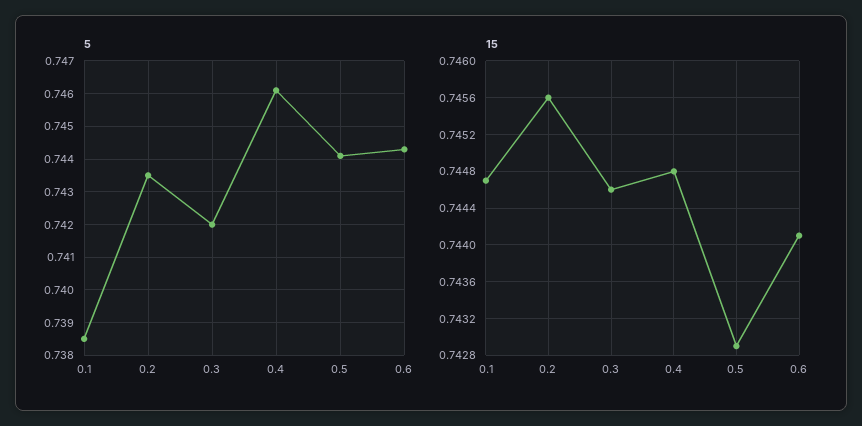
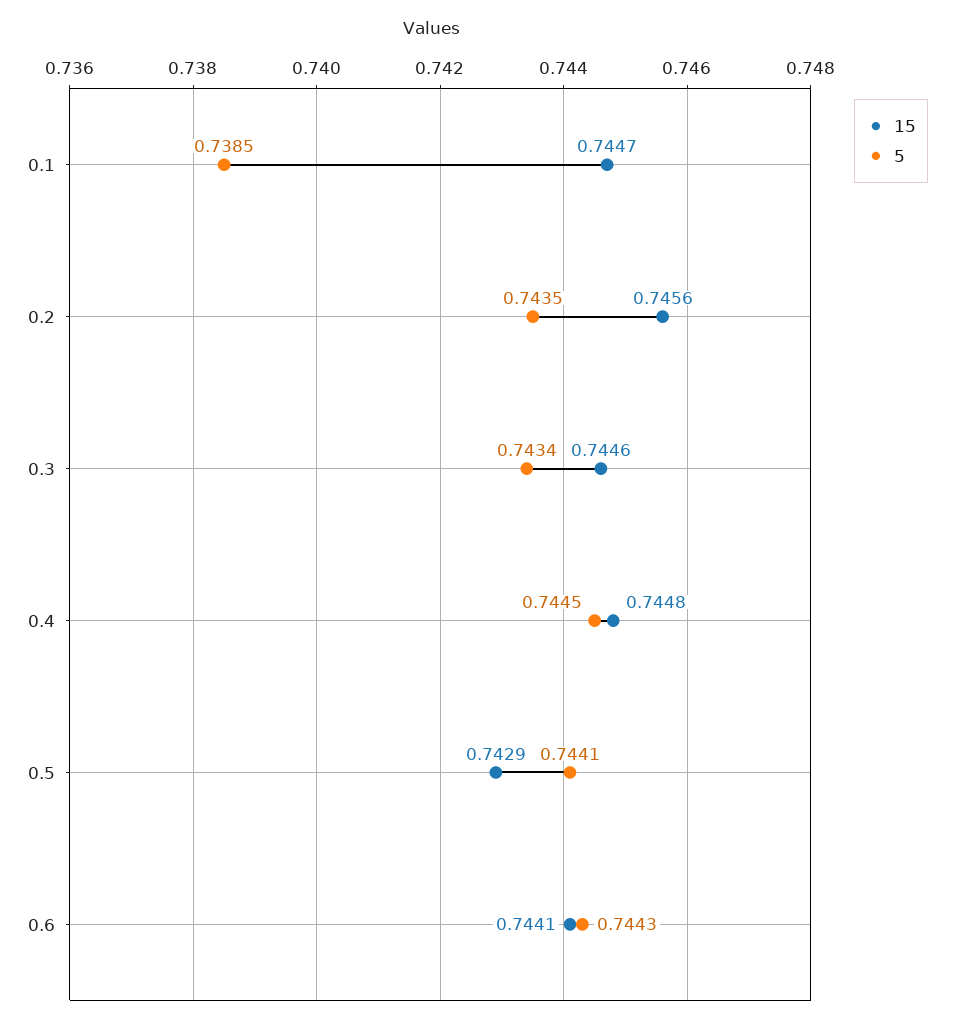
  {
    "5": {
      "0.1": 0.7385,
      "0.2": 0.7435,
-     "0.3": 0.742,
+     "0.3": 0.7434,
-     "0.4": 0.746,
+     "0.4": 0.7445,
      "0.5": 0.7441,
      "0.6": 0.7443
    },
    "15": {
      "0.1": 0.7447,
      "0.2": 0.7456,
      "0.3": 0.7446,
      "0.4": 0.7448,
      "0.5": 0.7429,
      "0.6": 0.7441
    }
  }

